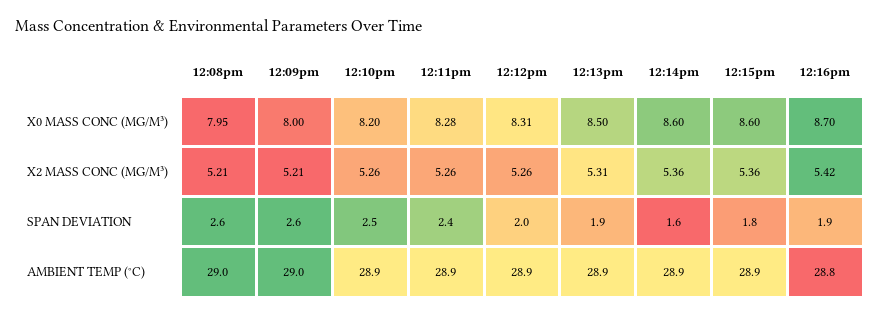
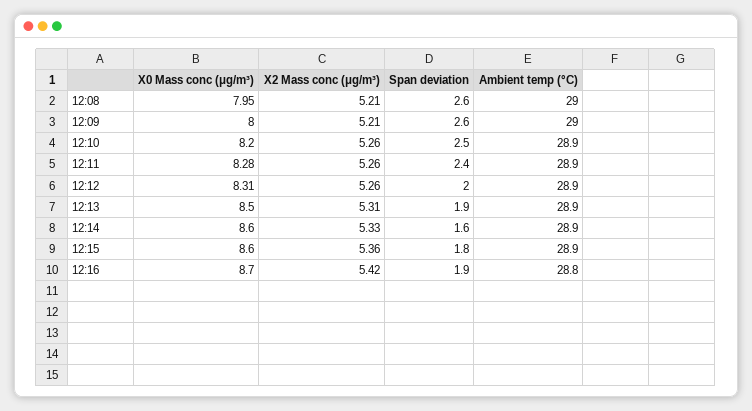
  {
    "12:08pm": {
      "X0 MASS CONC (ΜG/M³)": 7.95,
      "X2 MASS CONC (ΜG/M³)": 5.21,
      "SPAN DEVIATION": 2.6,
      "AMBIENT TEMP (°C)": 29
    },
    "12:09pm": {
      "X0 MASS CONC (ΜG/M³)": 8,
      "X2 MASS CONC (ΜG/M³)": 5.21,
      "SPAN DEVIATION": 2.6,
      "AMBIENT TEMP (°C)": 29
    },
    "12:10pm": {
      "X0 MASS CONC (ΜG/M³)": 8.2,
      "X2 MASS CONC (ΜG/M³)": 5.26,
      "SPAN DEVIATION": 2.5,
      "AMBIENT TEMP (°C)": 28.9
    },
    "12:11pm": {
      "X0 MASS CONC (ΜG/M³)": 8.28,
      "X2 MASS CONC (ΜG/M³)": 5.26,
      "SPAN DEVIATION": 2.4,
      "AMBIENT TEMP (°C)": 28.9
    },
    "12:12pm": {
      "X0 MASS CONC (ΜG/M³)": 8.31,
      "X2 MASS CONC (ΜG/M³)": 5.26,
      "SPAN DEVIATION": 2,
      "AMBIENT TEMP (°C)": 28.9
    },
    "12:13pm": {
      "X0 MASS CONC (ΜG/M³)": 8.5,
      "X2 MASS CONC (ΜG/M³)": 5.31,
      "SPAN DEVIATION": 1.9,
      "AMBIENT TEMP (°C)": 28.9
    },
    "12:14pm": {
      "X0 MASS CONC (ΜG/M³)": 8.6,
-     "X2 MASS CONC (ΜG/M³)": 5.36,
+     "X2 MASS CONC (ΜG/M³)": 5.33,
      "SPAN DEVIATION": 1.6,
      "AMBIENT TEMP (°C)": 28.9
    },
    "12:15pm": {
      "X0 MASS CONC (ΜG/M³)": 8.6,
      "X2 MASS CONC (ΜG/M³)": 5.36,
      "SPAN DEVIATION": 1.8,
      "AMBIENT TEMP (°C)": 28.9
    },
    "12:16pm": {
      "X0 MASS CONC (ΜG/M³)": 8.7,
      "X2 MASS CONC (ΜG/M³)": 5.42,
      "SPAN DEVIATION": 1.9,
      "AMBIENT TEMP (°C)": 28.8
    }
  }

